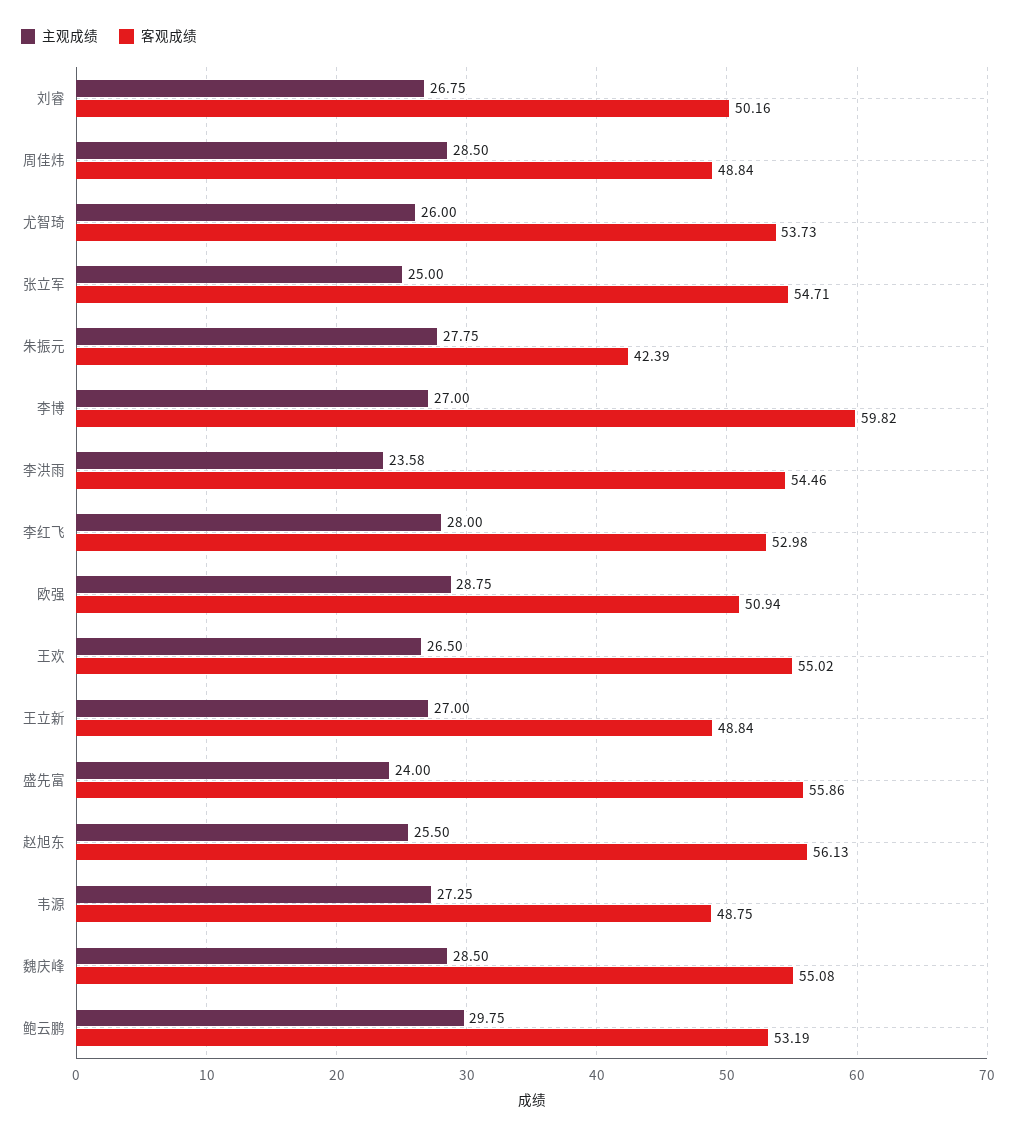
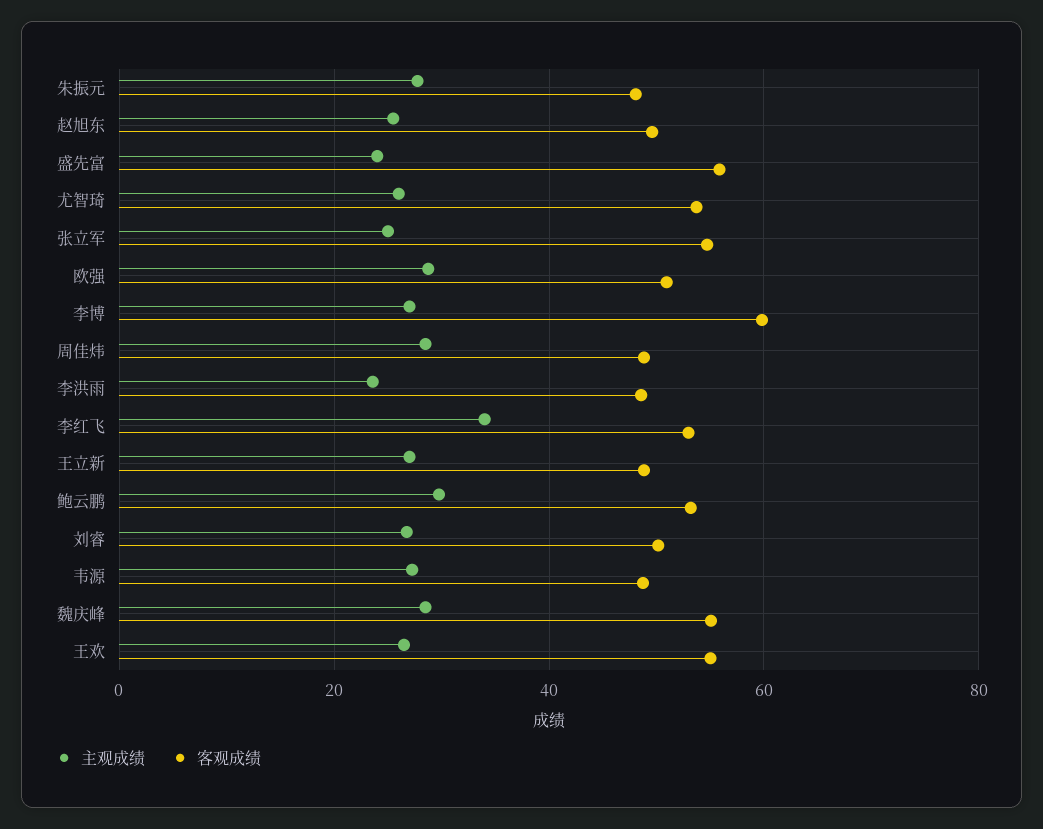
  {
    "主观成绩": {
      "刘睿": 26.75,
      "周佳炜": 28.5,
      "尤智琦": 26,
      "张立军": 25,
      "朱振元": 27.75,
      "李博": 27,
      "李洪雨": 23.58,
-     "李红飞": 28,
+     "李红飞": 34,
      "欧强": 28.75,
      "王欢": 26.5,
      "王立新": 27,
      "盛先富": 24,
      "赵旭东": 25.5,
      "韦源": 27.25,
      "魏庆峰": 28.5,
      "鲍云鹏": 29.75
    },
    "客观成绩": {
      "刘睿": 50.16,
      "周佳炜": 48.84,
      "尤智琦": 53.73,
      "张立军": 54.71,
-     "朱振元": 42.39,
+     "朱振元": 48,
      "李博": 59.82,
-     "李洪雨": 54.46,
+     "李洪雨": 48,
      "李红飞": 52.98,
      "欧强": 50.94,
      "王欢": 55.02,
      "王立新": 48.84,
      "盛先富": 55.86,
-     "赵旭东": 56.13,
+     "赵旭东": 50,
      "韦源": 48.75,
      "魏庆峰": 55.08,
      "鲍云鹏": 53.19
    }
  }

